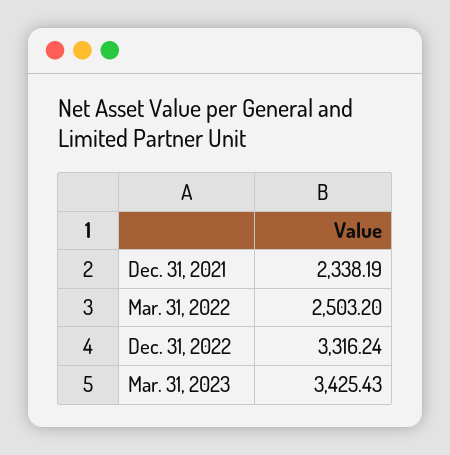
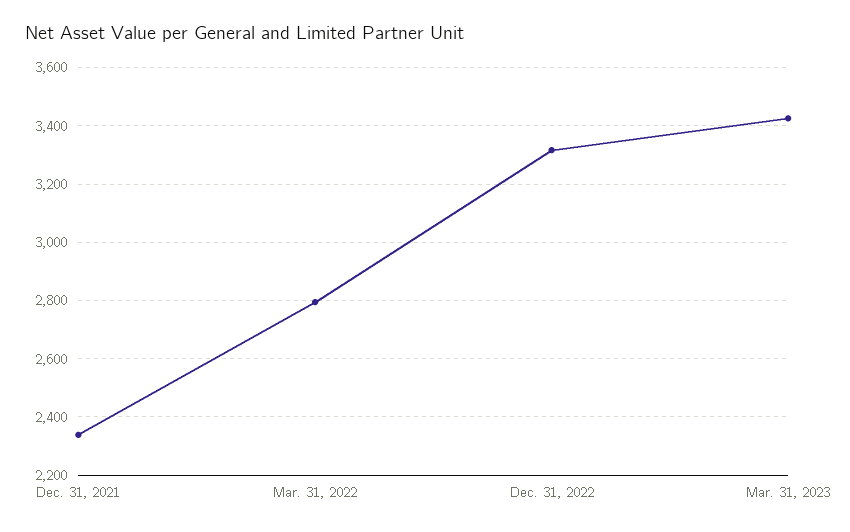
  {
    "Dec. 31, 2021": 2338.19,
-   "Mar. 31, 2022": 2503.2,
+   "Mar. 31, 2022": 2800,
    "Dec. 31, 2022": 3316.24,
    "Mar. 31, 2023": 3425.43
  }

